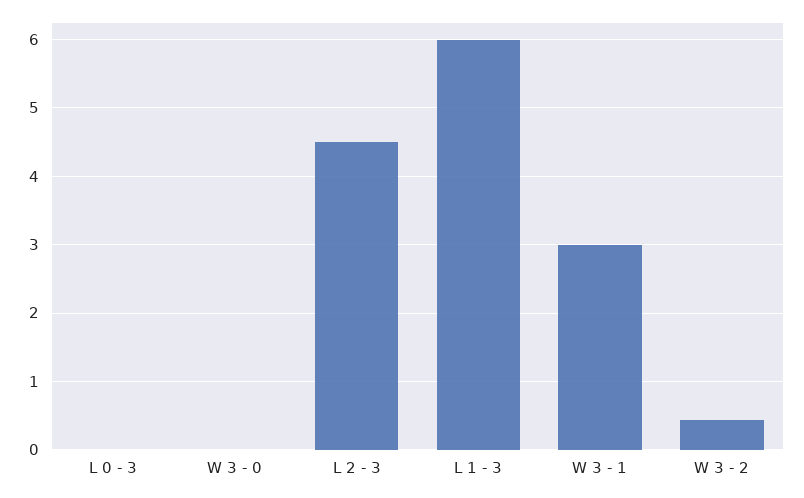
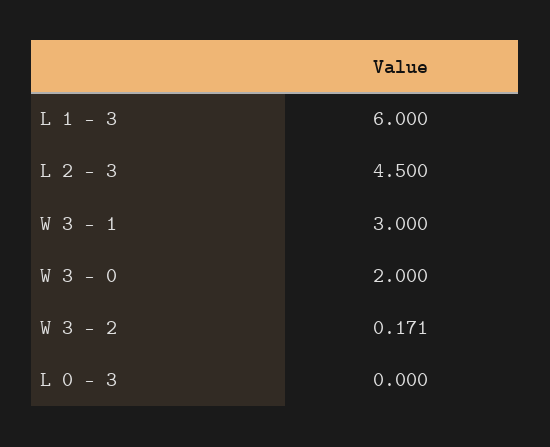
  {
    "L 0 - 3": 0,
-   "W 3 - 0": 0,
+   "W 3 - 0": 2,
    "L 2 - 3": 4.5,
    "L 1 - 3": 6,
    "W 3 - 1": 3,
-   "W 3 - 2": 0.4
+   "W 3 - 2": 0.171
  }

